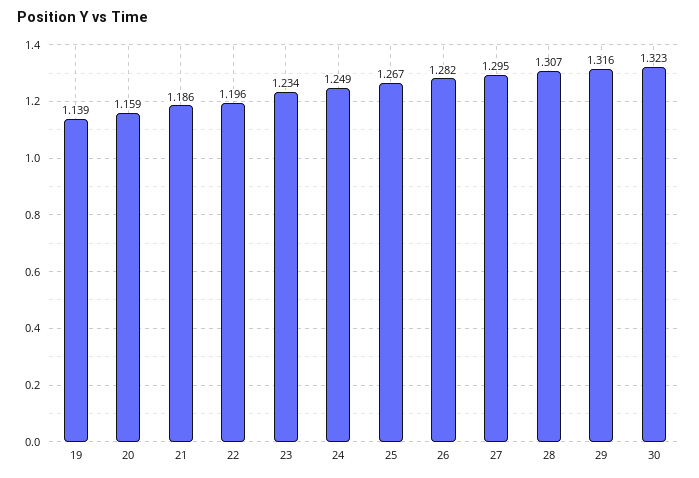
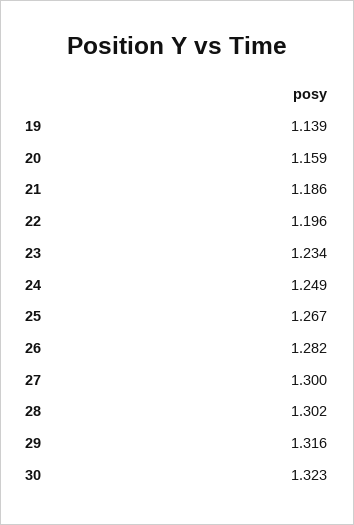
  {
    "19": 1.139,
    "20": 1.159,
    "21": 1.186,
    "22": 1.196,
    "23": 1.234,
    "24": 1.249,
    "25": 1.267,
    "26": 1.282,
-   "27": 1.295,
+   "27": 1.3,
-   "28": 1.307,
+   "28": 1.302,
    "29": 1.316,
    "30": 1.323
  }

